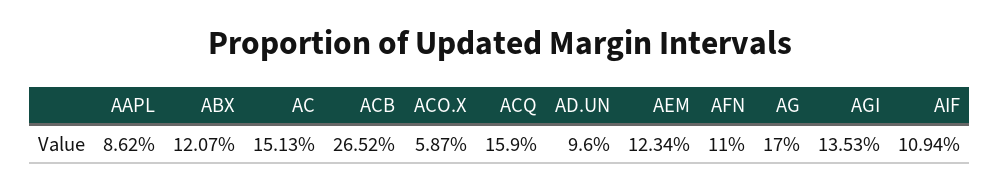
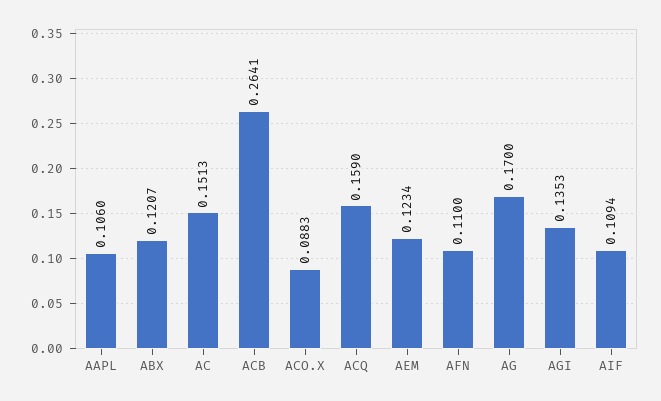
  {
-   "AAPL": 0.0862,
+   "AAPL": 0.106,
    "ABX": 0.1207,
    "AC": 0.1513,
-   "ACB": 0.2652,
+   "ACB": 0.2641,
-   "ACO.X": 0.0587,
+   "ACO.X": 0.0883,
    "ACQ": 0.159,
-   "AD.UN": 0.096,
    "AEM": 0.1234,
    "AFN": 0.11,
    "AG": 0.17,
    "AGI": 0.1353,
    "AIF": 0.1094
  }

